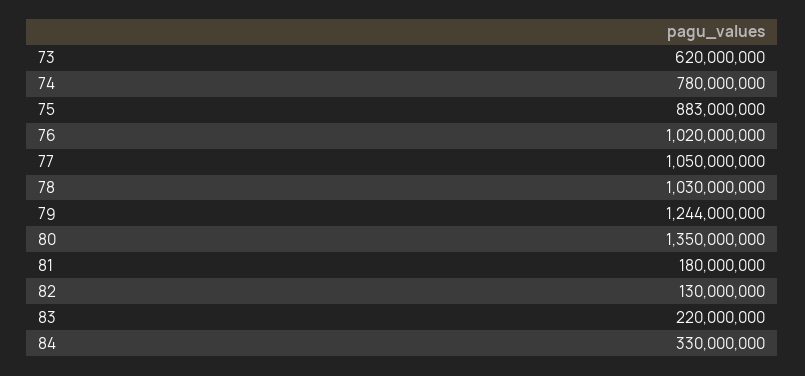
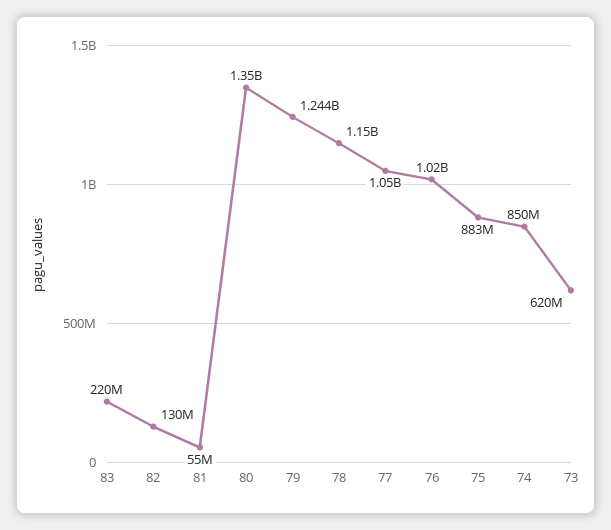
  {
    "73": 620000000,
-   "74": 780000000,
+   "74": 850000000,
    "75": 883000000,
    "76": 1020000000,
    "77": 1050000000,
-   "78": 1030000000,
+   "78": 1150000000,
    "79": 1244000000,
    "80": 1350000000,
-   "81": 180000000,
+   "81": 55000000,
    "82": 130000000,
-   "83": 220000000,
+   "83": 220000000
-   "84": 330000000
  }

